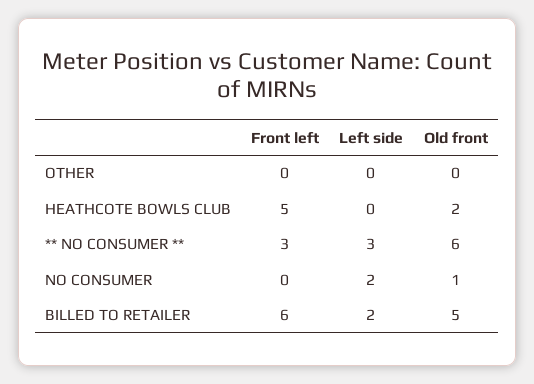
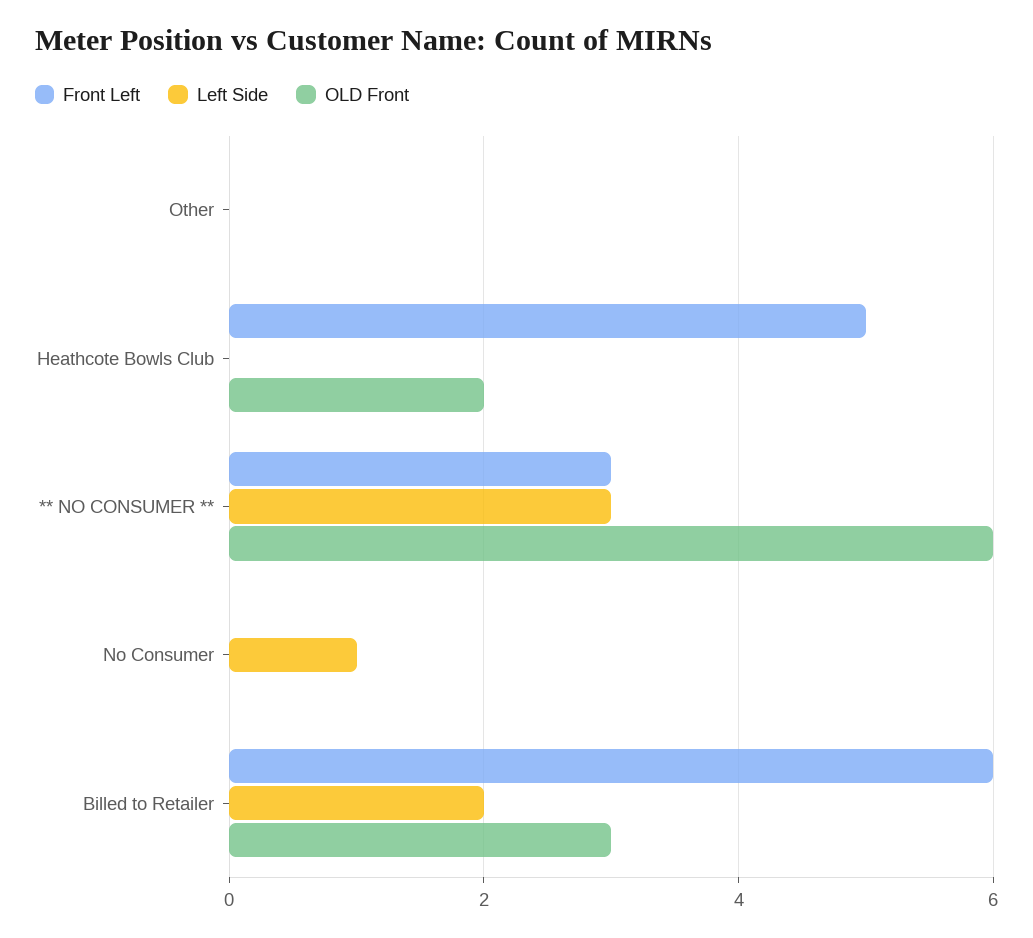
  {
    "Front left": {
      "OTHER": 0,
      "HEATHCOTE BOWLS CLUB": 5,
      "** NO CONSUMER **": 3,
      "NO CONSUMER": 0,
      "BILLED TO RETAILER": 6
    },
    "Left side": {
      "OTHER": 0,
      "HEATHCOTE BOWLS CLUB": 0,
      "** NO CONSUMER **": 3,
-     "NO CONSUMER": 2,
+     "NO CONSUMER": 1,
      "BILLED TO RETAILER": 2
    },
    "Old front": {
      "OTHER": 0,
      "HEATHCOTE BOWLS CLUB": 2,
      "** NO CONSUMER **": 6,
-     "NO CONSUMER": 1,
+     "NO CONSUMER": 0,
-     "BILLED TO RETAILER": 5
+     "BILLED TO RETAILER": 3
    }
  }

